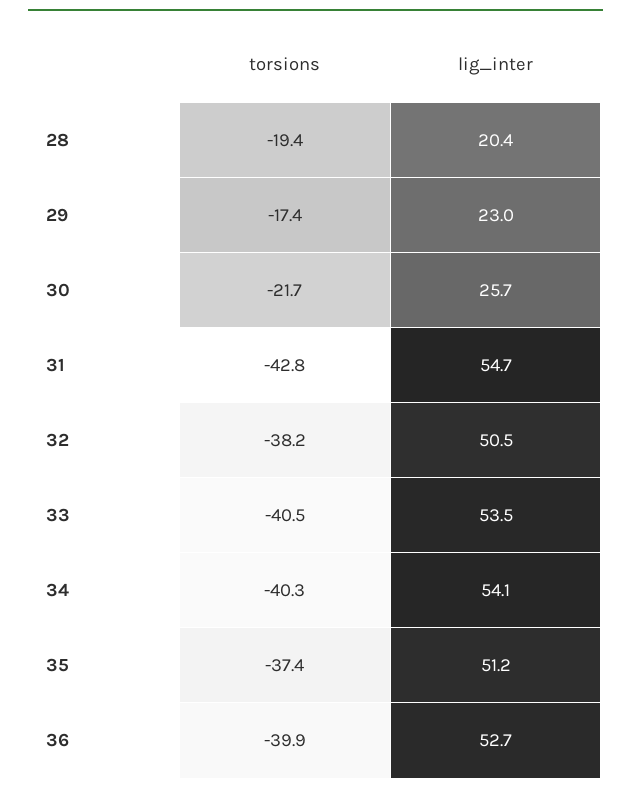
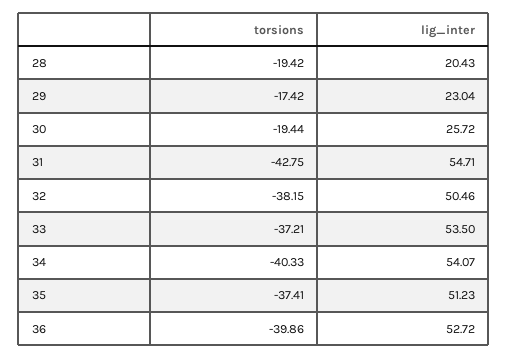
  {
    "torsions": {
      "28": -19.42,
      "29": -17.42,
-     "30": -21.7,
+     "30": -19.44,
      "31": -42.75,
      "32": -38.15,
-     "33": -40.5,
+     "33": -37.21,
      "34": -40.33,
      "35": -37.41,
      "36": -39.86
    },
    "lig_inter": {
      "28": 20.43,
      "29": 23.04,
      "30": 25.72,
      "31": 54.71,
      "32": 50.46,
      "33": 53.5,
      "34": 54.07,
      "35": 51.23,
      "36": 52.72
    }
  }

